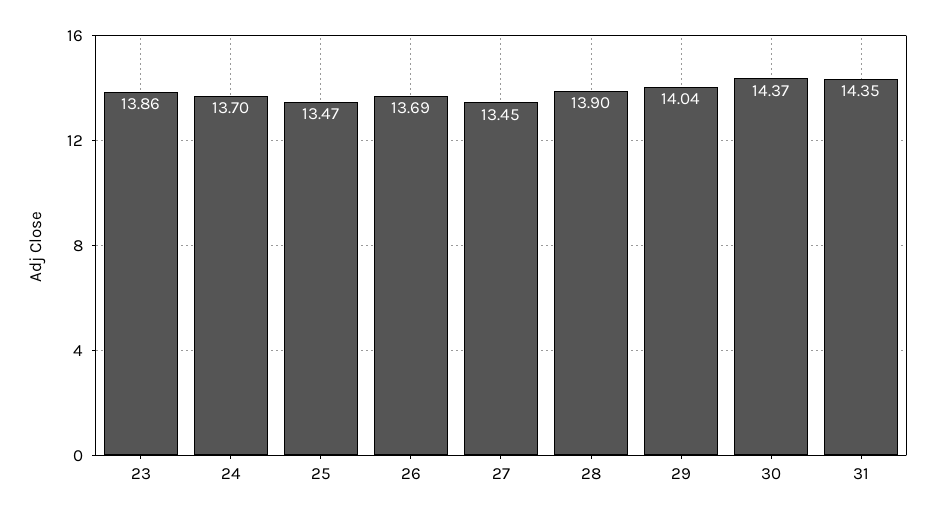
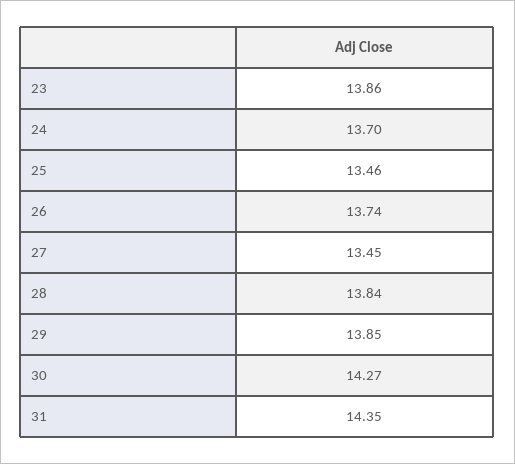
  {
    "23": 13.86,
    "24": 13.7,
-   "25": 13.47,
+   "25": 13.46,
-   "26": 13.69,
+   "26": 13.74,
    "27": 13.45,
-   "28": 13.9,
+   "28": 13.84,
-   "29": 14.04,
+   "29": 13.85,
-   "30": 14.37,
+   "30": 14.27,
    "31": 14.35
  }

